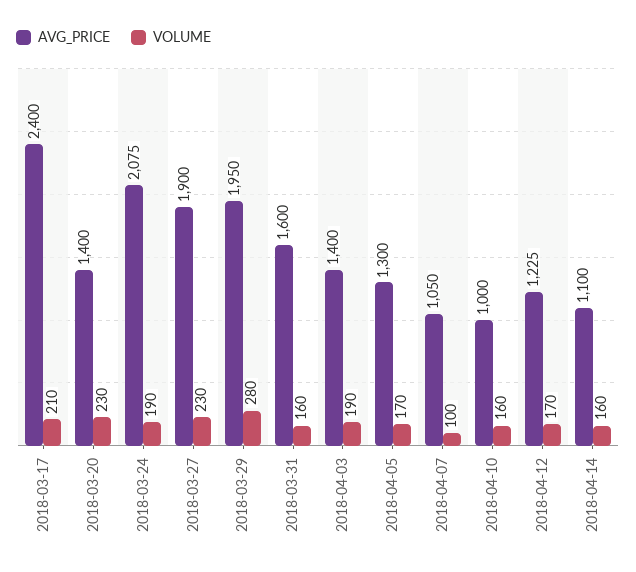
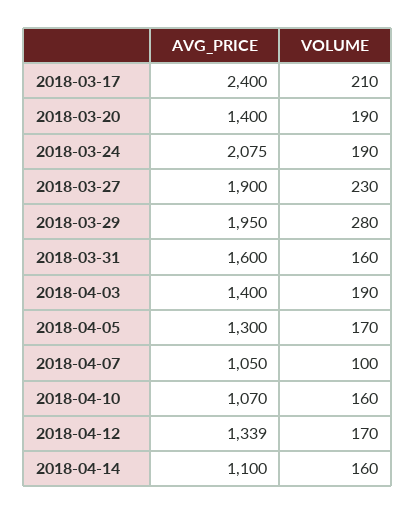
  {
    "AVG_PRICE": {
      "2018-03-17": 2400,
      "2018-03-20": 1400,
      "2018-03-24": 2075,
      "2018-03-27": 1900,
      "2018-03-29": 1950,
      "2018-03-31": 1600,
      "2018-04-03": 1400,
      "2018-04-05": 1300,
      "2018-04-07": 1050,
-     "2018-04-10": 1000,
+     "2018-04-10": 1070,
-     "2018-04-12": 1225,
+     "2018-04-12": 1339,
      "2018-04-14": 1100
    },
    "VOLUME": {
      "2018-03-17": 210,
-     "2018-03-20": 230,
+     "2018-03-20": 190,
      "2018-03-24": 190,
      "2018-03-27": 230,
      "2018-03-29": 280,
      "2018-03-31": 160,
      "2018-04-03": 190,
      "2018-04-05": 170,
      "2018-04-07": 100,
      "2018-04-10": 160,
      "2018-04-12": 170,
      "2018-04-14": 160
    }
  }

